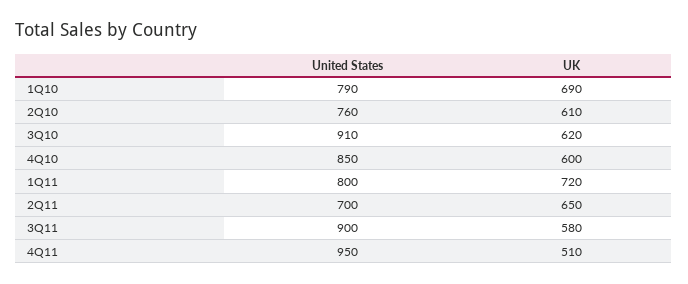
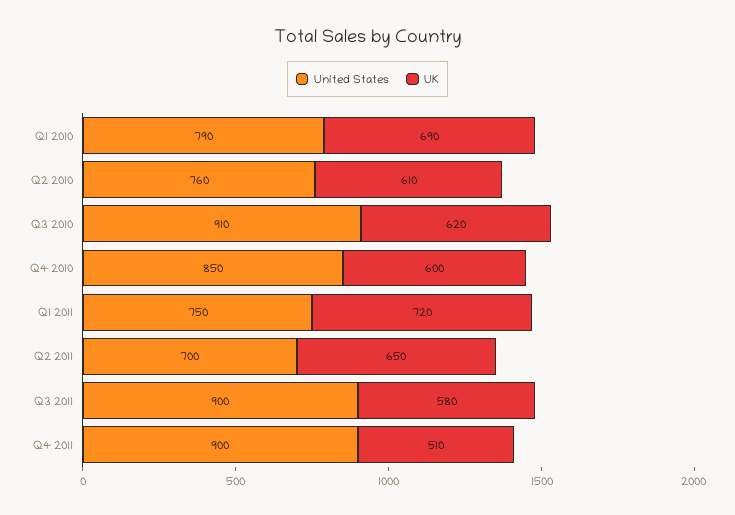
  {
    "United States": {
      "1Q10": 790,
      "2Q10": 760,
      "3Q10": 910,
      "4Q10": 850,
-     "1Q11": 800,
+     "1Q11": 750,
      "2Q11": 700,
      "3Q11": 900,
-     "4Q11": 950
+     "4Q11": 900
    },
    "UK": {
      "1Q10": 690,
      "2Q10": 610,
      "3Q10": 620,
      "4Q10": 600,
      "1Q11": 720,
      "2Q11": 650,
      "3Q11": 580,
      "4Q11": 510
    }
  }

